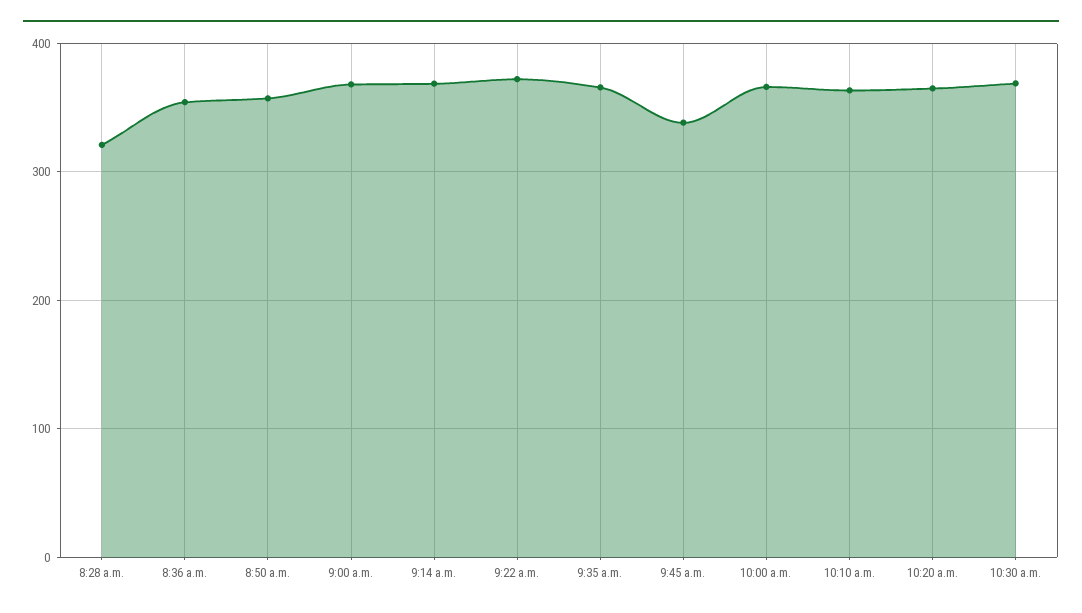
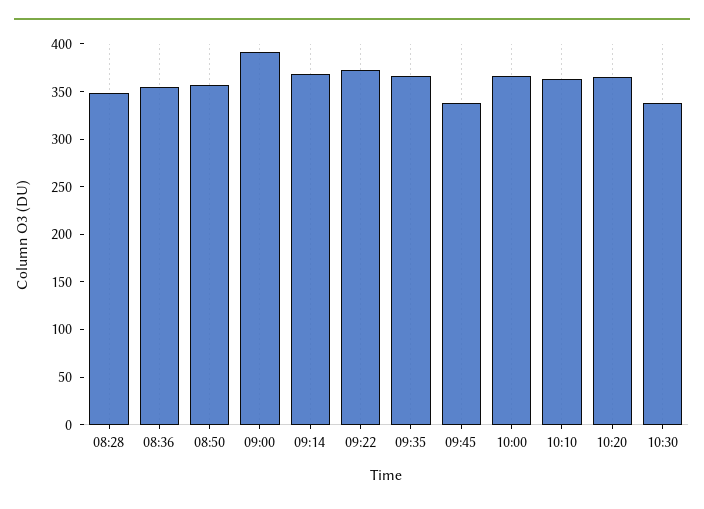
  {
-   "8:28 a.m.": 320,
+   "8:28 a.m.": 350,
    "8:36 a.m.": 350,
    "8:50 a.m.": 360,
-   "9:00 a.m.": 370,
+   "9:00 a.m.": 390,
    "9:14 a.m.": 370,
    "9:22 a.m.": 370,
    "9:35 a.m.": 370,
    "9:45 a.m.": 340,
    "10:00 a.m.": 370,
    "10:10 a.m.": 360,
    "10:20 a.m.": 370,
-   "10:30 a.m.": 370
+   "10:30 a.m.": 340
  }

